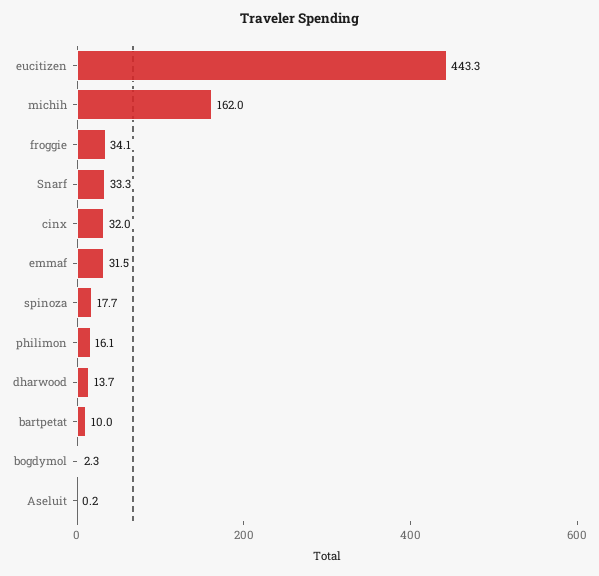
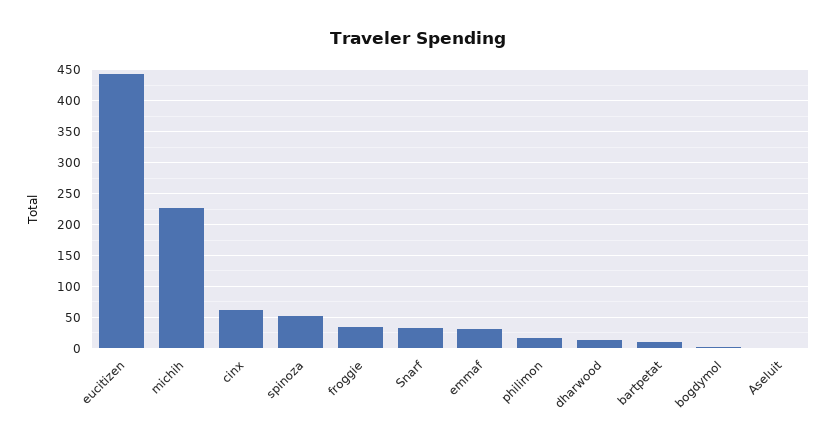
  {
    "eucitizen": 443.3,
-   "michih": 162,
+   "michih": 230,
    "froggie": 34.1,
    "Snarf": 33.3,
-   "cinx": 32,
+   "cinx": 60,
    "emmaf": 31.5,
-   "spinoza": 17.7,
+   "spinoza": 50,
    "philimon": 16.1,
    "dharwood": 13.7,
    "bartpetat": 10,
    "bogdymol": 2.3,
    "Aseluit": 0.2
  }

